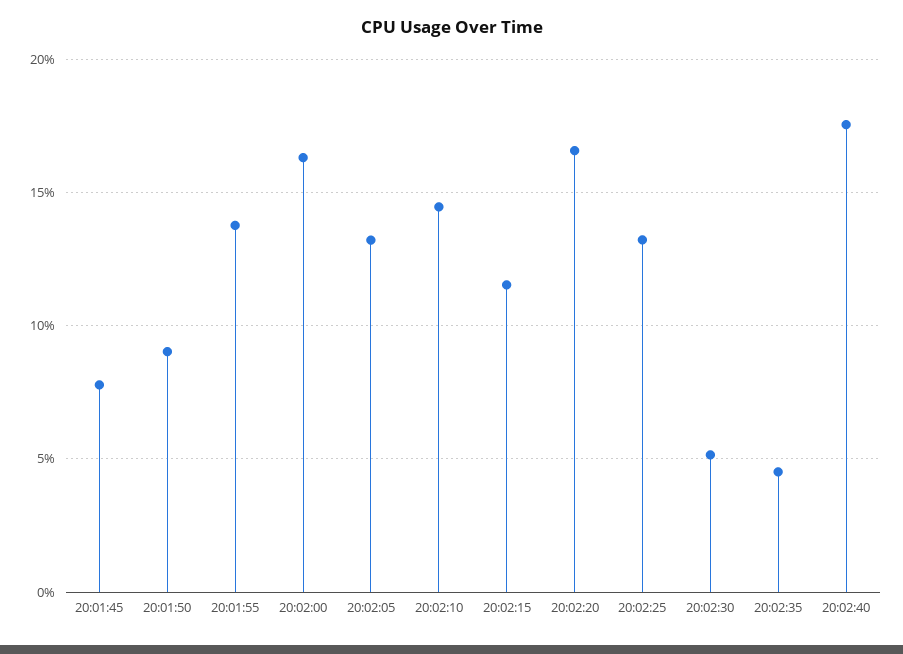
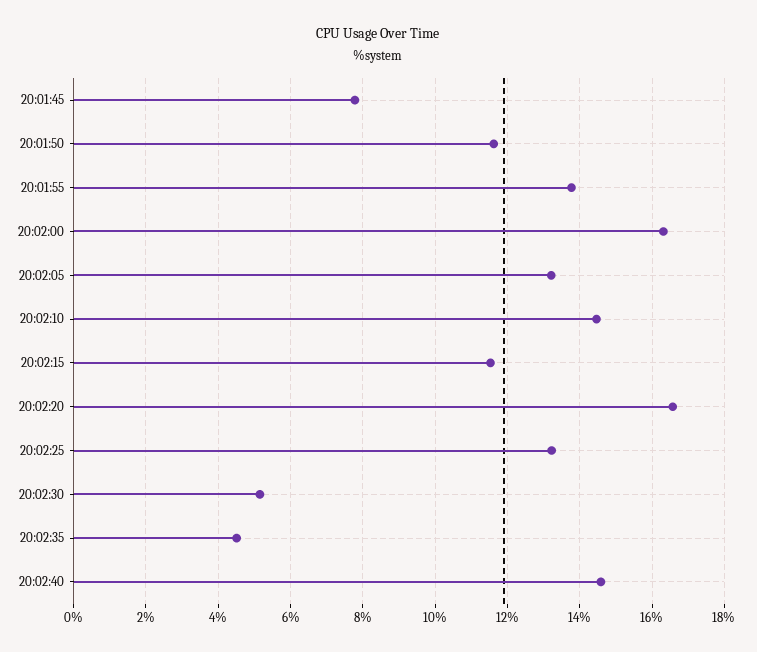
  {
    "20:01:45": 7.8,
-   "20:01:50": 9,
+   "20:01:50": 11.6,
    "20:01:55": 13.8,
    "20:02:00": 16.4,
    "20:02:05": 13.2,
    "20:02:10": 14.4,
    "20:02:15": 11.6,
    "20:02:20": 16.6,
    "20:02:25": 13.2,
    "20:02:30": 5.2,
    "20:02:35": 4.6,
-   "20:02:40": 17.5
+   "20:02:40": 14.6
  }

